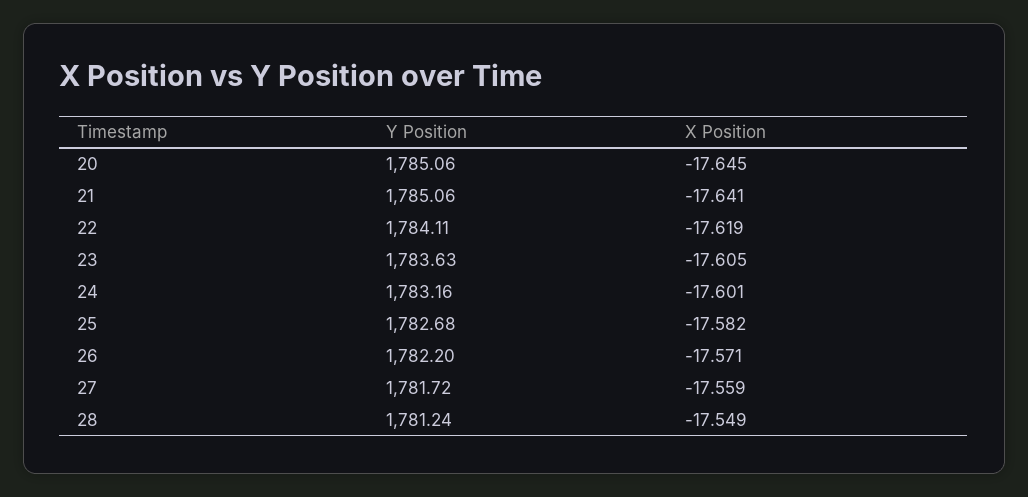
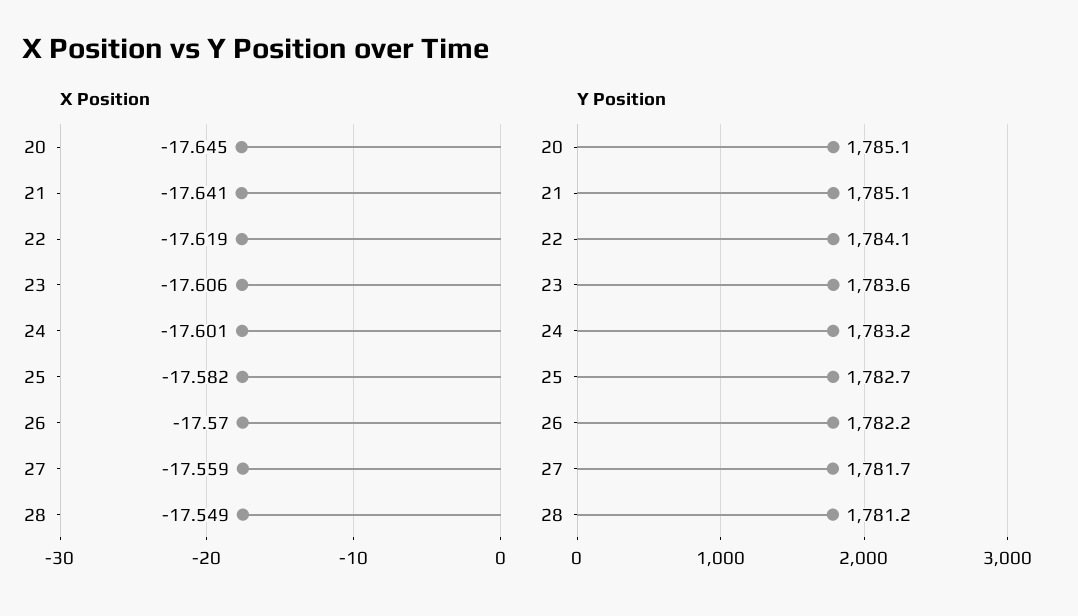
  {
    "Y Position": {
      "20": 1785.06,
      "21": 1785.06,
      "22": 1784.11,
      "23": 1783.63,
      "24": 1783.16,
      "25": 1782.68,
      "26": 1782.2,
      "27": 1781.72,
      "28": 1781.24
    },
    "X Position": {
      "20": -17.645,
      "21": -17.641,
      "22": -17.619,
-     "23": -17.605,
+     "23": -17.606,
      "24": -17.601,
      "25": -17.582,
-     "26": -17.571,
+     "26": -17.57,
      "27": -17.559,
      "28": -17.549
    }
  }

